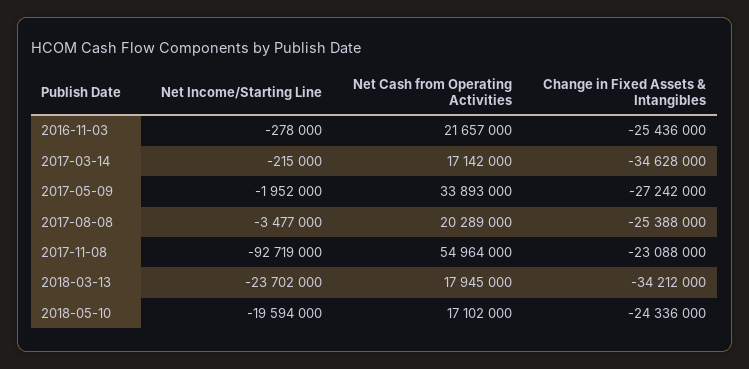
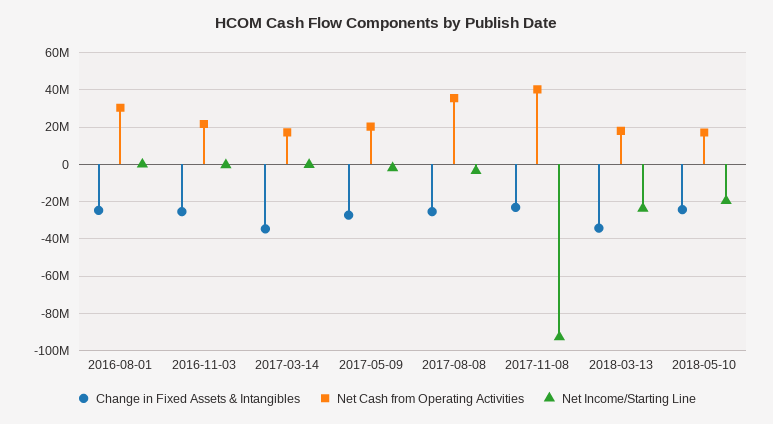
  {
    "Net Income/Starting Line": {
      "2016-11-03": -278000,
      "2017-03-14": -215000,
      "2017-05-09": -1952000,
      "2017-08-08": -3477000,
      "2017-11-08": -92719000,
      "2018-03-13": -23702000,
-     "2018-05-10": -19594000
+     "2018-05-10": -19594000,
+     "2016-08-01": 0
    },
    "Net Cash from Operating Activities": {
      "2016-11-03": 21657000,
      "2017-03-14": 17142000,
-     "2017-05-09": 33893000,
+     "2017-05-09": 20000000,
-     "2017-08-08": 20289000,
+     "2017-08-08": 35000000,
-     "2017-11-08": 54964000,
+     "2017-11-08": 40000000,
      "2018-03-13": 17945000,
-     "2018-05-10": 17102000
+     "2018-05-10": 17102000,
+     "2016-08-01": 30000000
    },
    "Change in Fixed Assets & Intangibles": {
      "2016-11-03": -25436000,
      "2017-03-14": -34628000,
      "2017-05-09": -27242000,
      "2017-08-08": -25388000,
      "2017-11-08": -23088000,
      "2018-03-13": -34212000,
-     "2018-05-10": -24336000
+     "2018-05-10": -24336000,
+     "2016-08-01": -25000000
    }
  }

